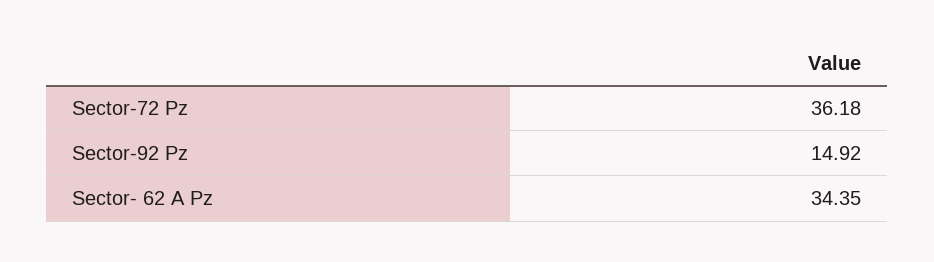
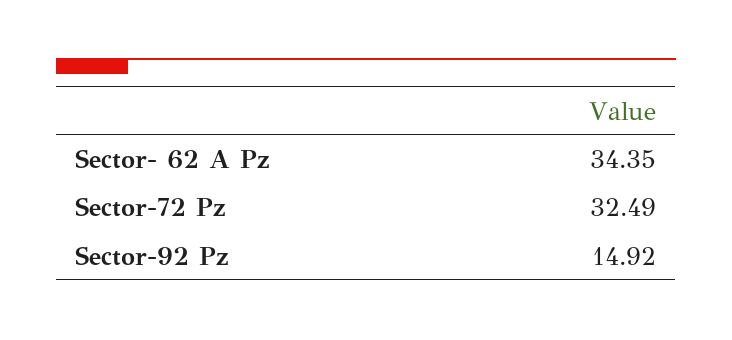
  {
-   "Sector-72 Pz": 36.18,
+   "Sector-72 Pz": 32.49,
    "Sector-92 Pz": 14.92,
    "Sector- 62 A Pz": 34.35
  }

